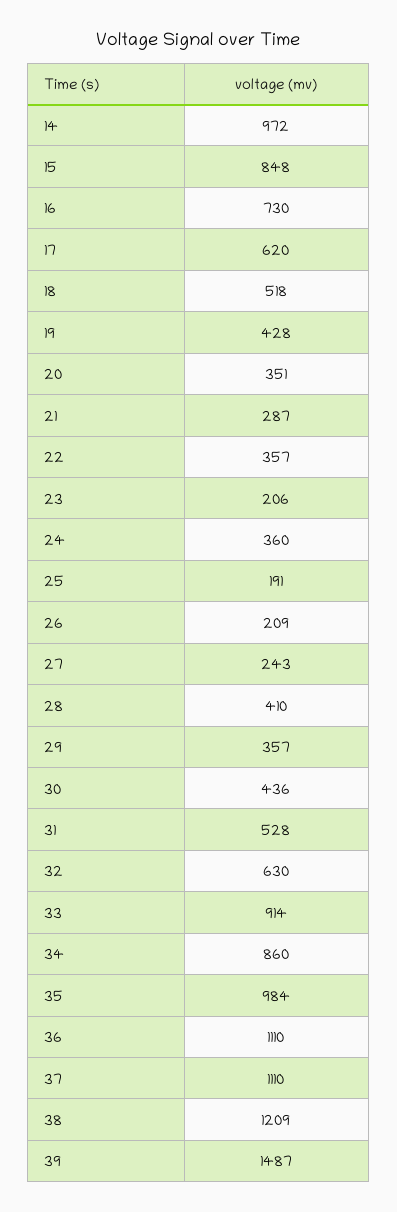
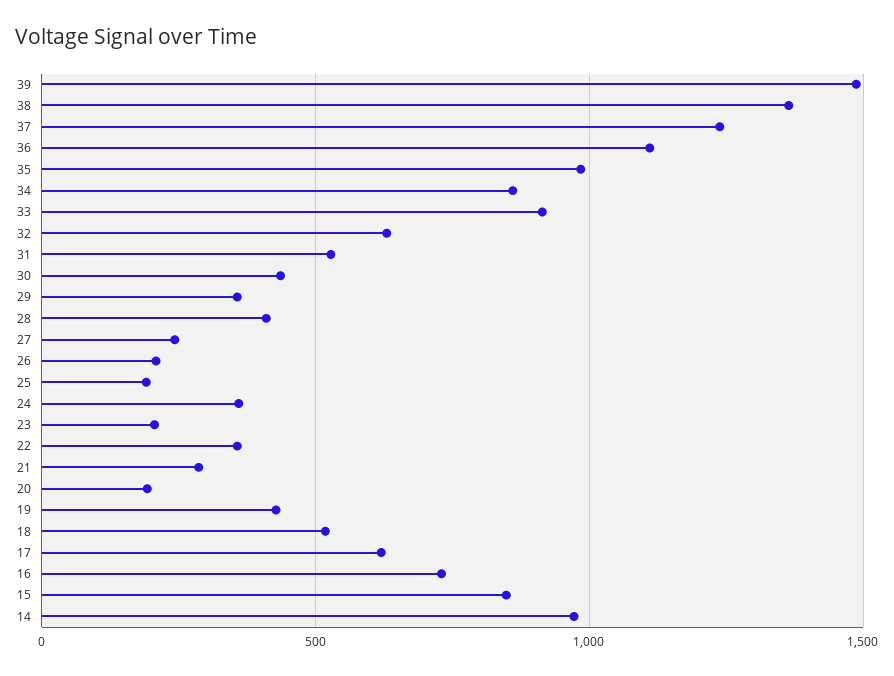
  {
    "14": 972,
    "15": 848,
    "16": 730,
    "17": 620,
    "18": 518,
    "19": 428,
-   "20": 351,
+   "20": 200,
    "21": 287,
    "22": 357,
    "23": 206,
    "24": 360,
    "25": 191,
    "26": 209,
    "27": 243,
    "28": 410,
    "29": 357,
    "30": 436,
    "31": 528,
    "32": 630,
    "33": 914,
    "34": 860,
    "35": 984,
    "36": 1110,
-   "37": 1110,
+   "37": 1250,
-   "38": 1209,
+   "38": 1350,
    "39": 1487
  }

